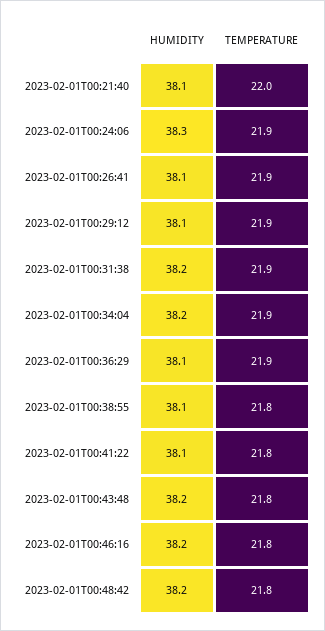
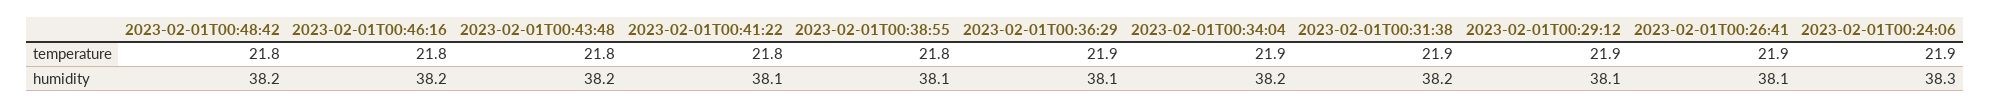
  {
    "HUMIDITY": {
-     "2023-02-01T00:21:40": 38.1,
      "2023-02-01T00:24:06": 38.3,
      "2023-02-01T00:26:41": 38.1,
      "2023-02-01T00:29:12": 38.1,
      "2023-02-01T00:31:38": 38.2,
      "2023-02-01T00:34:04": 38.2,
      "2023-02-01T00:36:29": 38.1,
      "2023-02-01T00:38:55": 38.1,
      "2023-02-01T00:41:22": 38.1,
      "2023-02-01T00:43:48": 38.2,
      "2023-02-01T00:46:16": 38.2,
      "2023-02-01T00:48:42": 38.2
    },
    "TEMPERATURE": {
-     "2023-02-01T00:21:40": 22,
      "2023-02-01T00:24:06": 21.9,
      "2023-02-01T00:26:41": 21.9,
      "2023-02-01T00:29:12": 21.9,
      "2023-02-01T00:31:38": 21.9,
      "2023-02-01T00:34:04": 21.9,
      "2023-02-01T00:36:29": 21.9,
      "2023-02-01T00:38:55": 21.8,
      "2023-02-01T00:41:22": 21.8,
      "2023-02-01T00:43:48": 21.8,
      "2023-02-01T00:46:16": 21.8,
      "2023-02-01T00:48:42": 21.8
    }
  }

